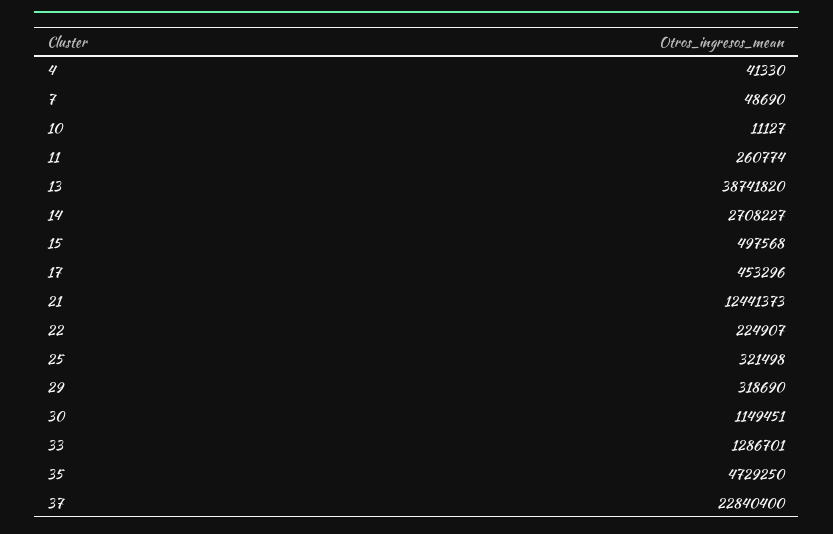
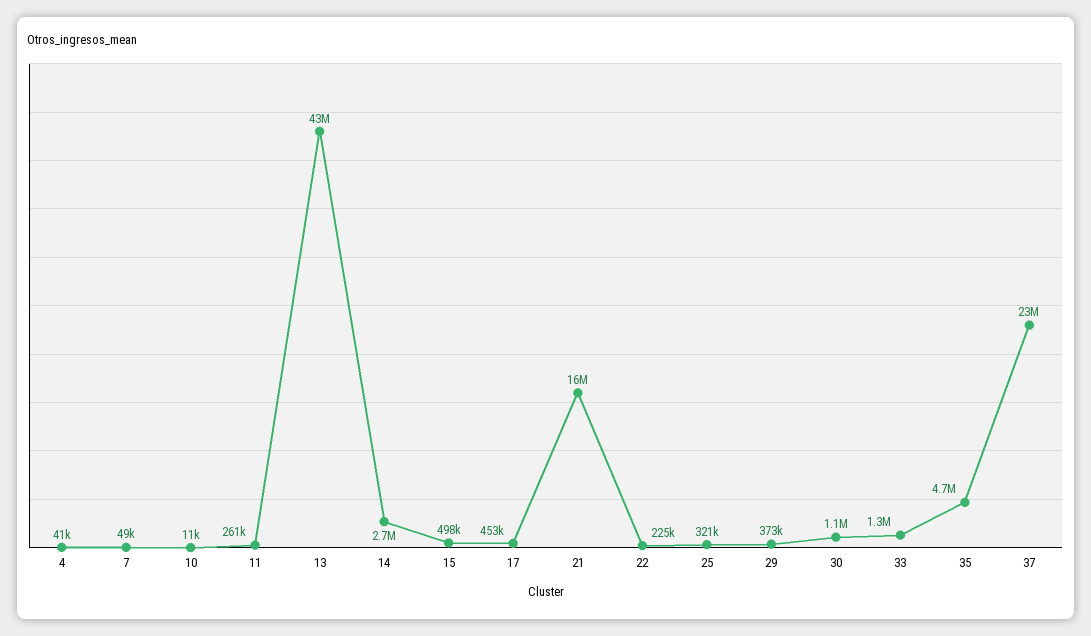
  {
    "4": 41330,
    "7": 48690,
    "10": 11127,
    "11": 260774,
-   "13": 38741820,
+   "13": 43000000,
    "14": 2708227,
    "15": 497568,
    "17": 453296,
-   "21": 12441373,
+   "21": 16000000,
    "22": 224907,
    "25": 321498,
-   "29": 318690,
+   "29": 373000,
    "30": 1149451,
    "33": 1286701,
    "35": 4729250,
    "37": 22840400
  }

